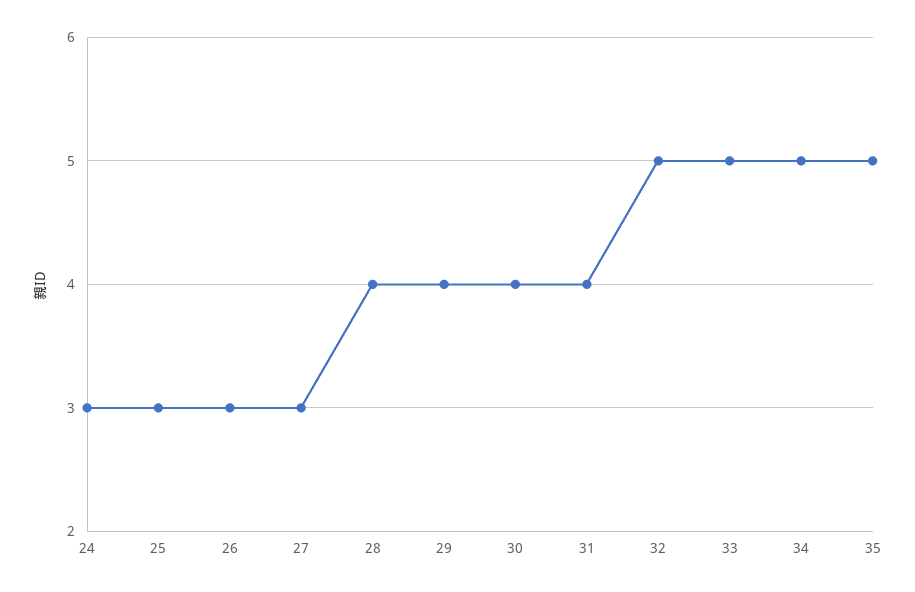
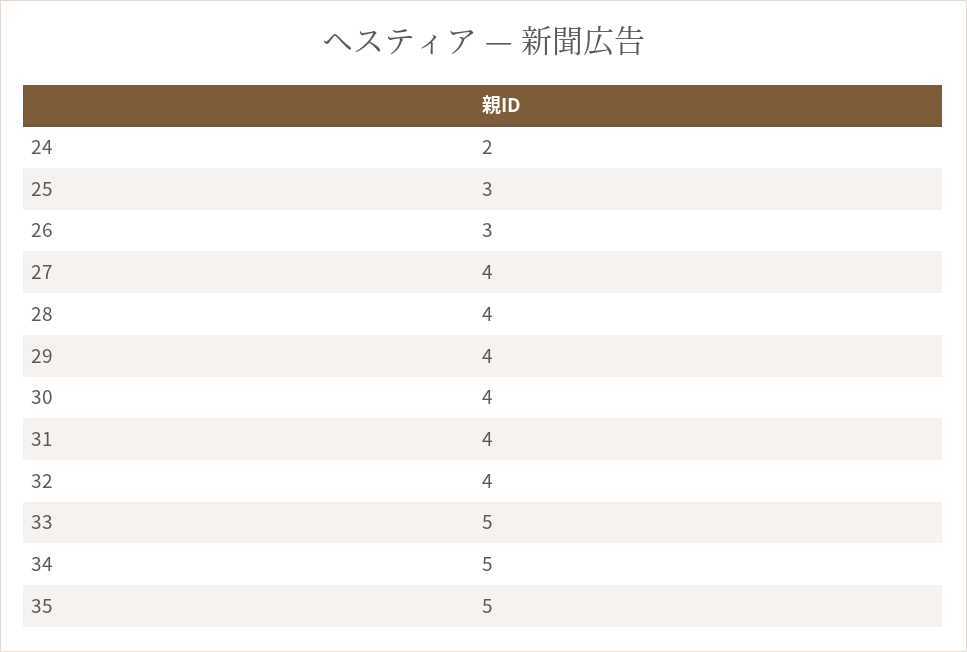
  {
-   "24": 3,
+   "24": 2,
    "25": 3,
    "26": 3,
-   "27": 3,
+   "27": 4,
    "28": 4,
    "29": 4,
    "30": 4,
    "31": 4,
-   "32": 5,
+   "32": 4,
    "33": 5,
    "34": 5,
    "35": 5
  }

